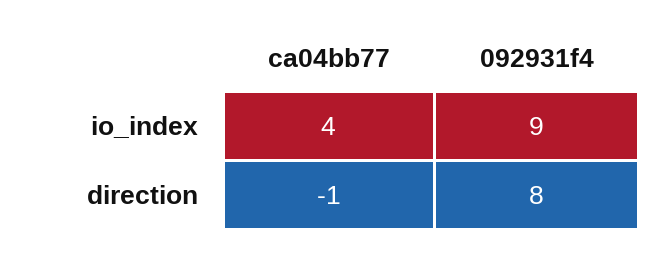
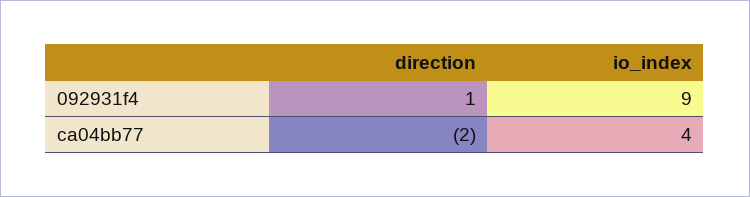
  {
    "ca04bb77": {
      "io_index": 4,
-     "direction": -1
+     "direction": -2
    },
    "092931f4": {
      "io_index": 9,
-     "direction": 8
+     "direction": 1
    }
  }

